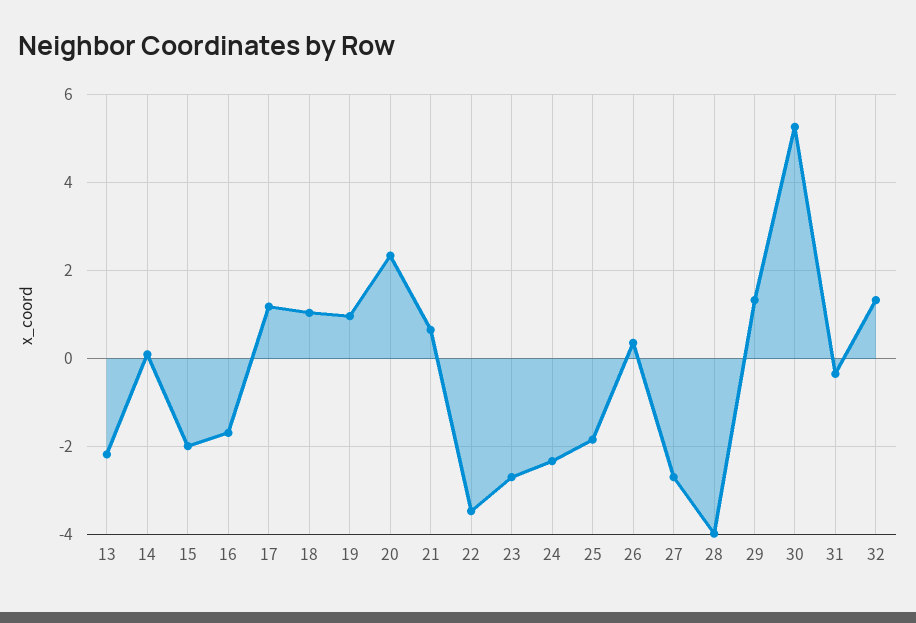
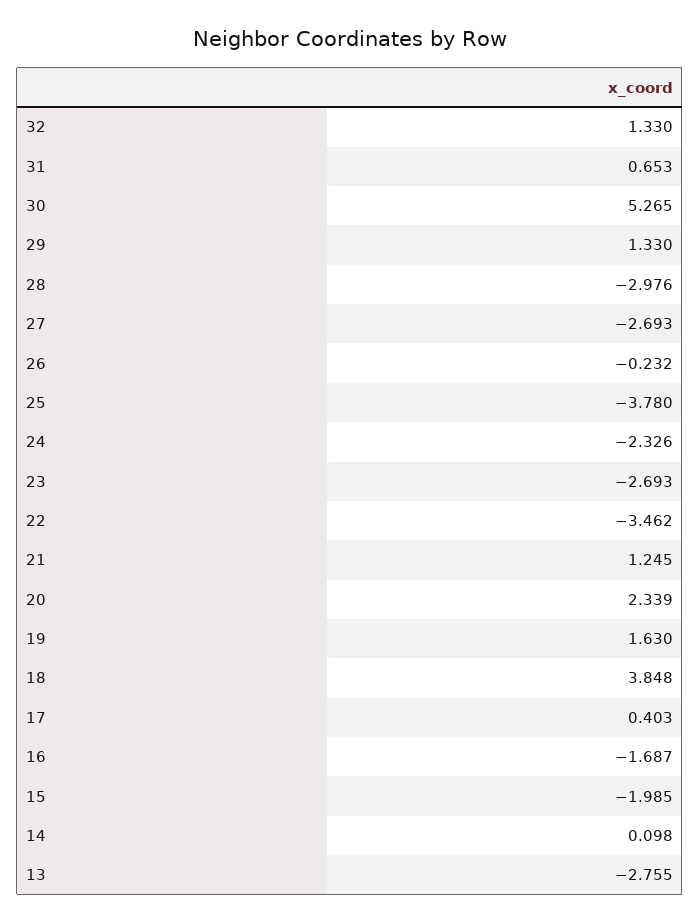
  {
-   "13": -2.2,
+   "13": -2.755,
    "14": 0.098,
    "15": -1.985,
    "16": -1.687,
-   "17": 1.2,
+   "17": 0.403,
-   "18": 1,
+   "18": 3.848,
-   "19": 1,
+   "19": 1.63,
    "20": 2.339,
-   "21": 0.6,
+   "21": 1.245,
    "22": -3.462,
    "23": -2.693,
    "24": -2.326,
-   "25": -1.8,
+   "25": -3.78,
-   "26": 0.4,
+   "26": -0.232,
    "27": -2.693,
-   "28": -4,
+   "28": -2.976,
    "29": 1.33,
    "30": 5.265,
-   "31": -0.4,
+   "31": 0.653,
    "32": 1.33
  }

